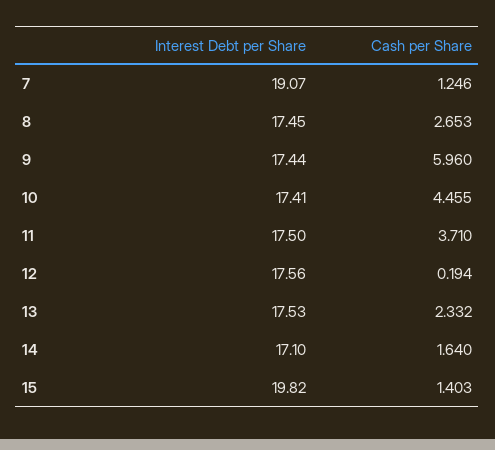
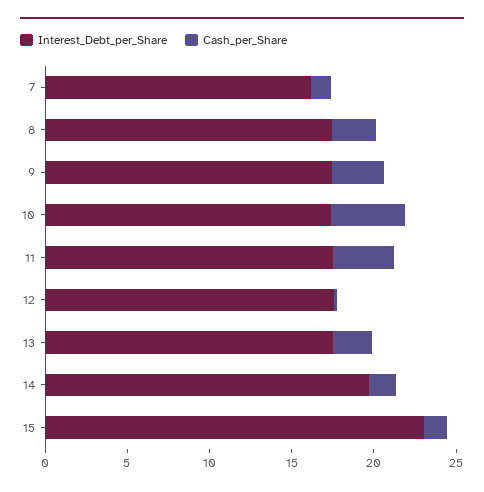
  {
    "Interest Debt per Share": {
-     "7": 19.07,
+     "7": 16,
      "8": 17.45,
      "9": 17.44,
      "10": 17.41,
      "11": 17.5,
      "12": 17.56,
      "13": 17.53,
-     "14": 17.1,
+     "14": 20,
-     "15": 19.82
+     "15": 23
    },
    "Cash per Share": {
      "7": 1.246,
      "8": 2.653,
-     "9": 5.96,
+     "9": 3,
      "10": 4.455,
      "11": 3.71,
      "12": 0.194,
      "13": 2.332,
      "14": 1.64,
      "15": 1.403
    }
  }

